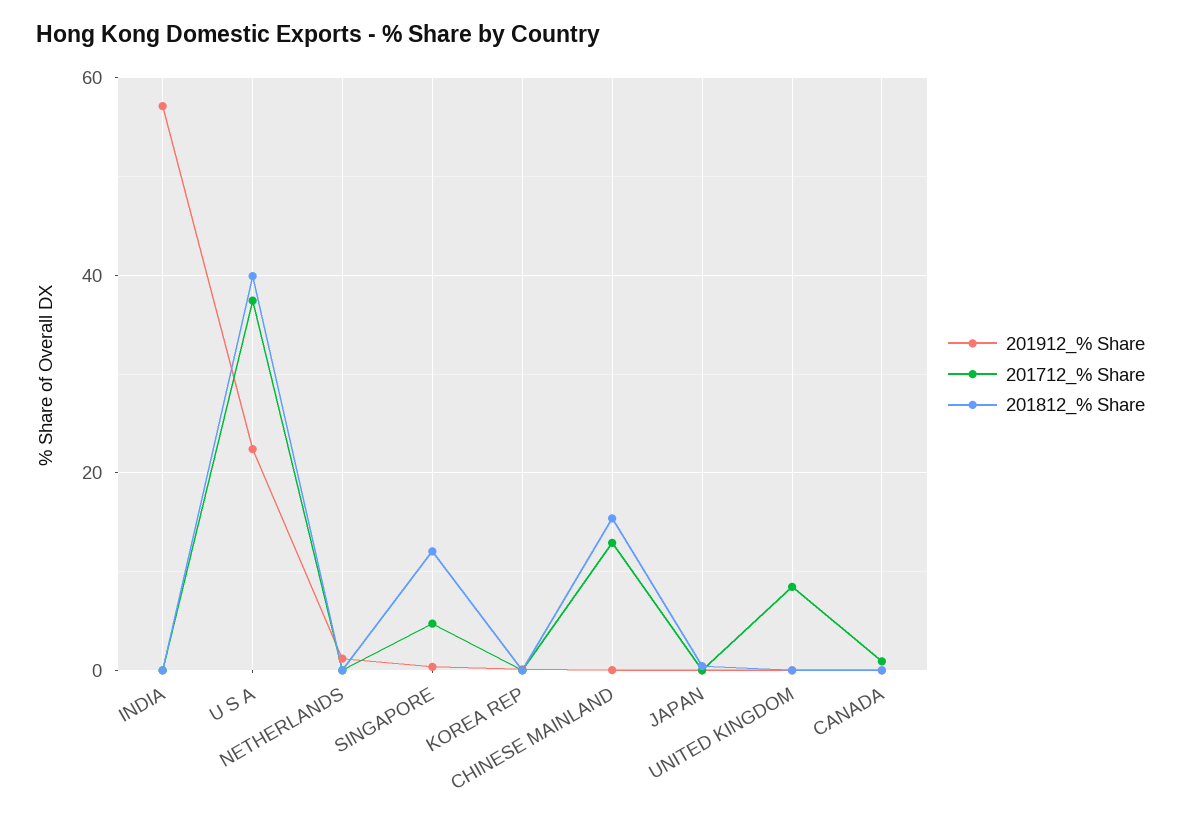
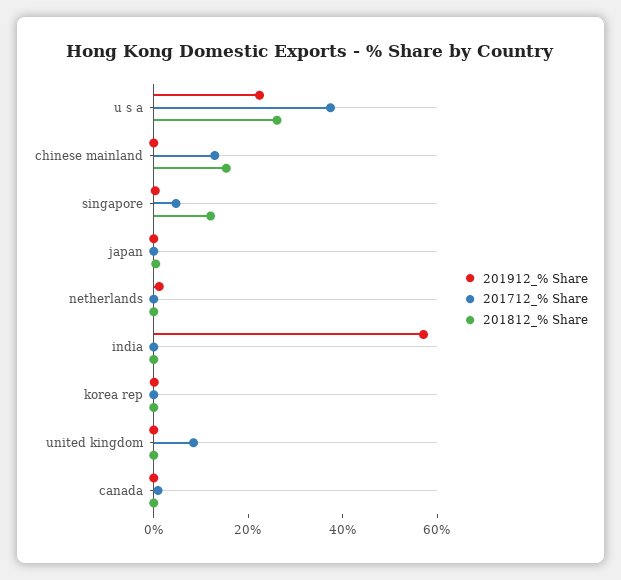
  {
    "201912_% Share": {
      "INDIA": 58,
      "U S A": 22,
      "NETHERLANDS": 2,
      "SINGAPORE": 0,
      "KOREA REP": 0,
      "CHINESE MAINLAND": 0,
      "JAPAN": 0,
      "UNITED KINGDOM": 0,
      "CANADA": 0
    },
    "201712_% Share": {
      "INDIA": 0,
      "U S A": 38,
      "NETHERLANDS": 0,
      "SINGAPORE": 4,
      "KOREA REP": 0,
      "CHINESE MAINLAND": 12,
      "JAPAN": 0,
      "UNITED KINGDOM": 8,
      "CANADA": 0
    },
    "201812_% Share": {
      "INDIA": 0,
-     "U S A": 40,
+     "U S A": 25,
      "NETHERLANDS": 0,
      "SINGAPORE": 12,
      "KOREA REP": 0,
      "CHINESE MAINLAND": 16,
      "JAPAN": 0,
      "UNITED KINGDOM": 0,
      "CANADA": 0
    }
  }

